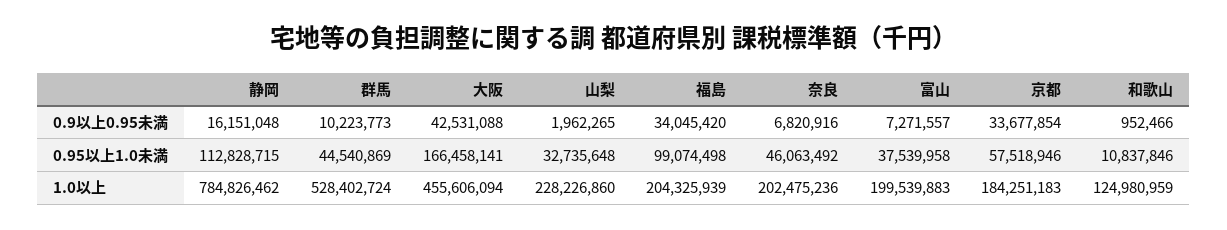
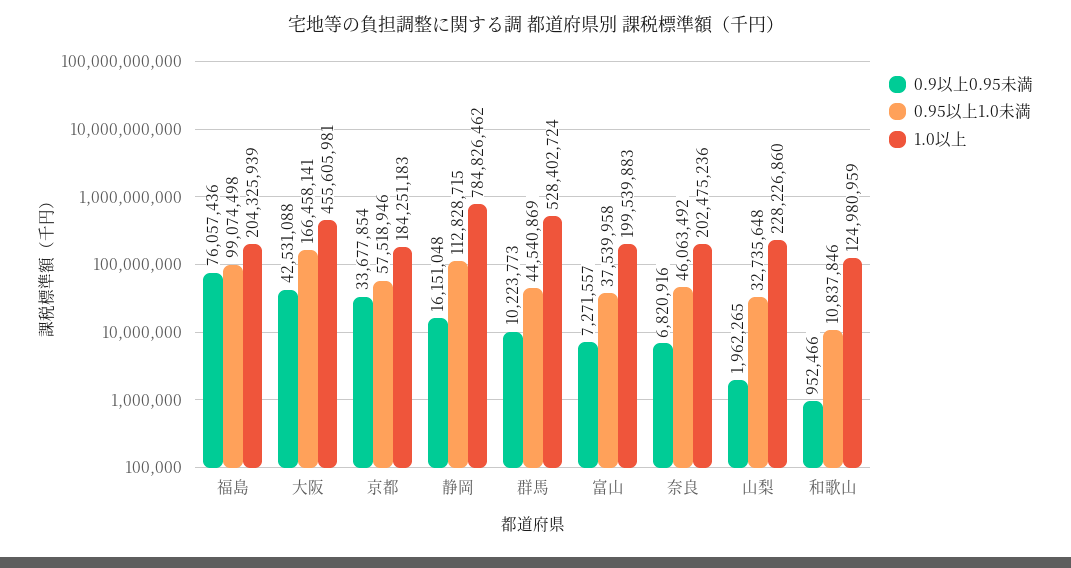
  {
    "0.9以上0.95未満": {
      "静岡": 16151048,
      "群馬": 10223773,
      "大阪": 42531088,
      "山梨": 1962265,
-     "福島": 34045420,
+     "福島": 76057436,
      "奈良": 6820916,
      "富山": 7271557,
      "京都": 33677854,
      "和歌山": 952466
    },
    "0.95以上1.0未満": {
      "静岡": 112828715,
      "群馬": 44540869,
      "大阪": 166458141,
      "山梨": 32735648,
      "福島": 99074498,
      "奈良": 46063492,
      "富山": 37539958,
      "京都": 57518946,
      "和歌山": 10837846
    },
    "1.0以上": {
      "静岡": 784826462,
      "群馬": 528402724,
-     "大阪": 455606094,
+     "大阪": 455605981,
      "山梨": 228226860,
      "福島": 204325939,
      "奈良": 202475236,
      "富山": 199539883,
      "京都": 184251183,
      "和歌山": 124980959
    }
  }

